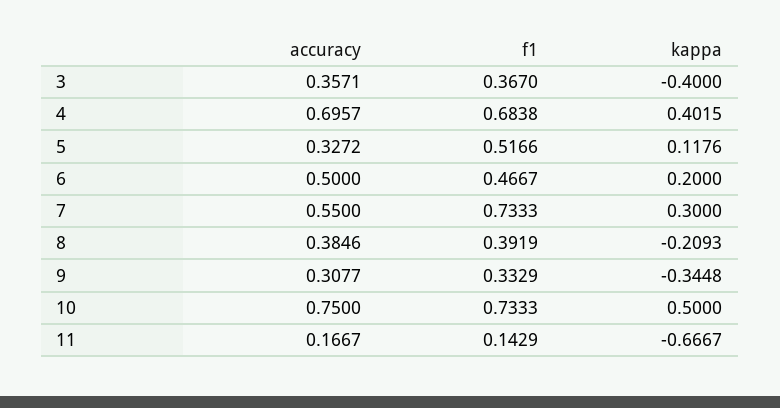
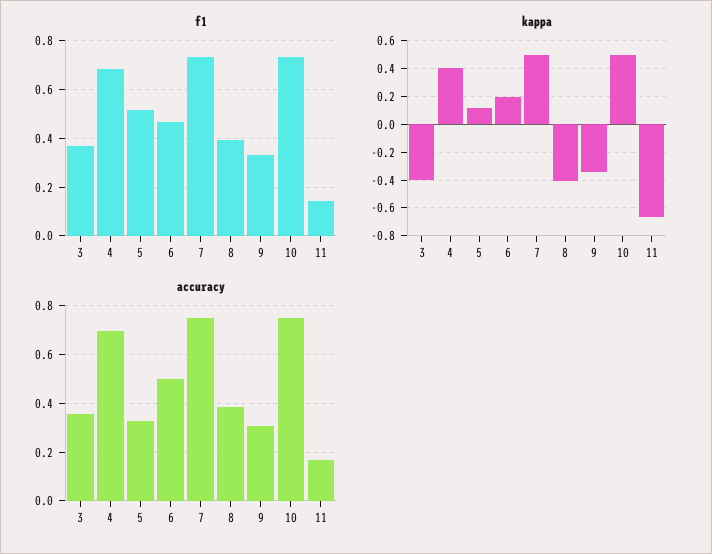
  {
    "accuracy": {
      "3": 0.3571,
      "4": 0.6957,
      "5": 0.3272,
      "6": 0.5,
-     "7": 0.55,
+     "7": 0.75,
      "8": 0.3846,
      "9": 0.3077,
      "10": 0.75,
      "11": 0.1667
    },
    "f1": {
      "3": 0.367,
      "4": 0.6838,
      "5": 0.5166,
      "6": 0.4667,
      "7": 0.7333,
      "8": 0.3919,
      "9": 0.3329,
      "10": 0.7333,
      "11": 0.1429
    },
    "kappa": {
      "3": -0.4,
      "4": 0.4015,
      "5": 0.1176,
      "6": 0.2,
-     "7": 0.3,
+     "7": 0.5,
-     "8": -0.2093,
+     "8": -0.4,
      "9": -0.3448,
      "10": 0.5,
      "11": -0.6667
    }
  }

